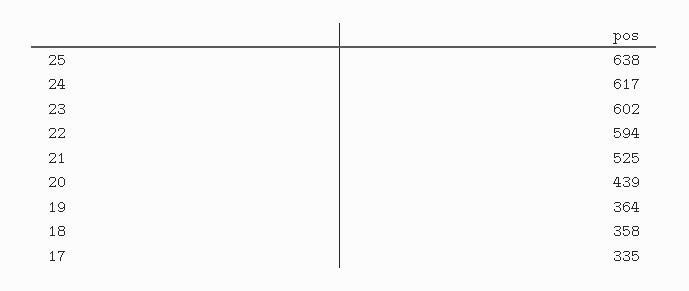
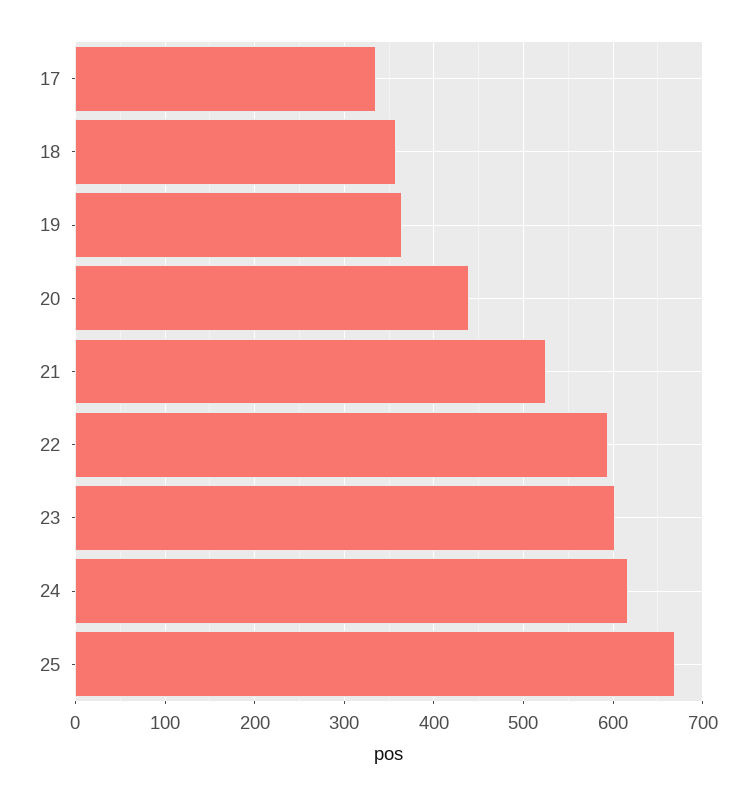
  {
-   "25": 638,
+   "25": 670,
    "24": 617,
    "23": 602,
    "22": 594,
    "21": 525,
    "20": 439,
    "19": 364,
    "18": 358,
    "17": 335
  }

